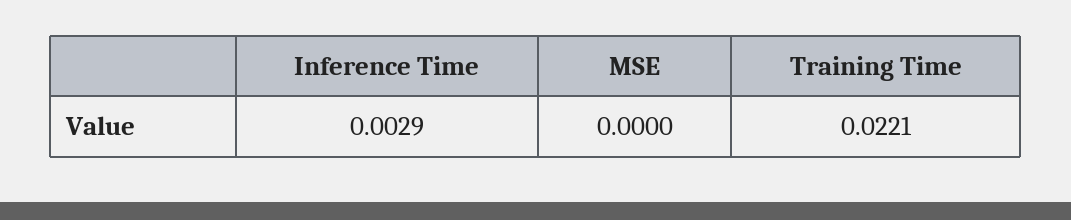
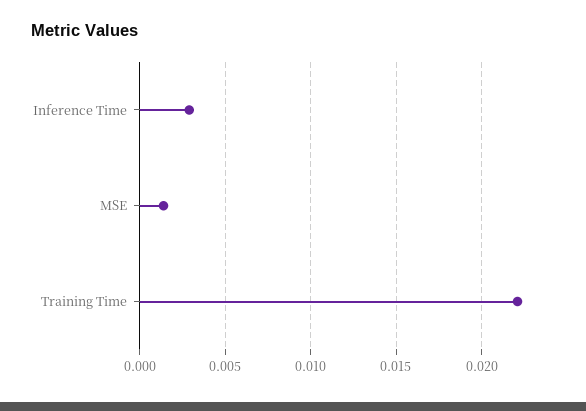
  {
    "Inference Time": 0.0029,
-   "MSE": 0,
+   "MSE": 0.0015,
    "Training Time": 0.0221
  }

